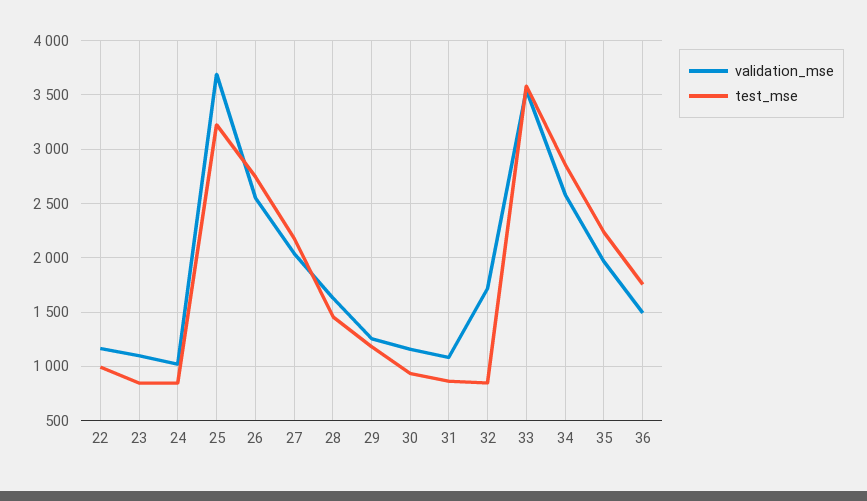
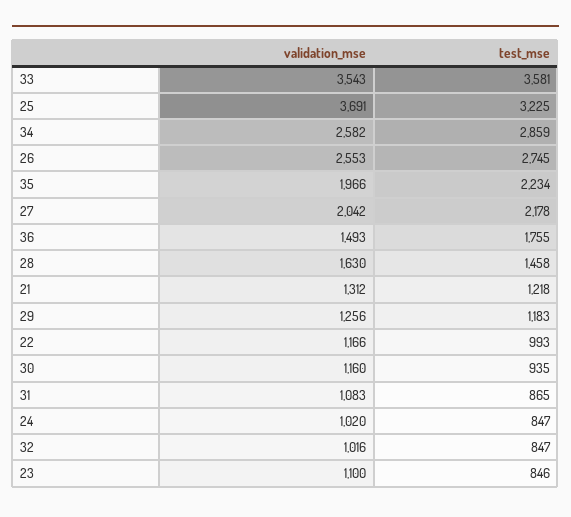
  {
    "validation_mse": {
      "22": 1166,
      "23": 1100,
      "24": 1020,
      "25": 3691,
      "26": 2553,
      "27": 2042,
      "28": 1630,
      "29": 1256,
      "30": 1160,
      "31": 1083,
-     "32": 1700,
+     "32": 1016,
      "33": 3543,
      "34": 2582,
      "35": 1966,
-     "36": 1493
+     "36": 1493,
+     "21": 1312
    },
    "test_mse": {
      "22": 993,
      "23": 846,
      "24": 847,
      "25": 3225,
      "26": 2745,
      "27": 2178,
      "28": 1458,
      "29": 1183,
      "30": 935,
      "31": 865,
      "32": 847,
      "33": 3581,
      "34": 2859,
      "35": 2234,
-     "36": 1755
+     "36": 1755,
+     "21": 1218
    }
  }

